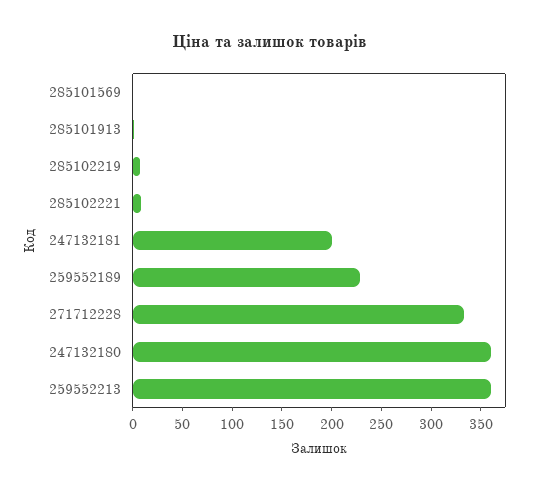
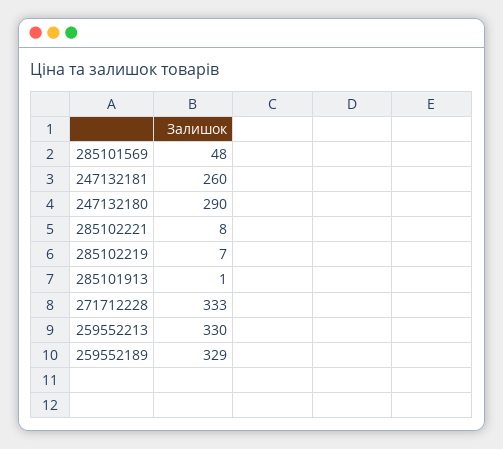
  {
-   "285101569": 0,
+   "285101569": 48,
    "285101913": 1,
    "285102219": 7,
    "285102221": 8,
-   "247132181": 200,
+   "247132181": 260,
-   "259552189": 230,
+   "259552189": 329,
    "271712228": 333,
-   "247132180": 360,
+   "247132180": 290,
-   "259552213": 360
+   "259552213": 330
  }

